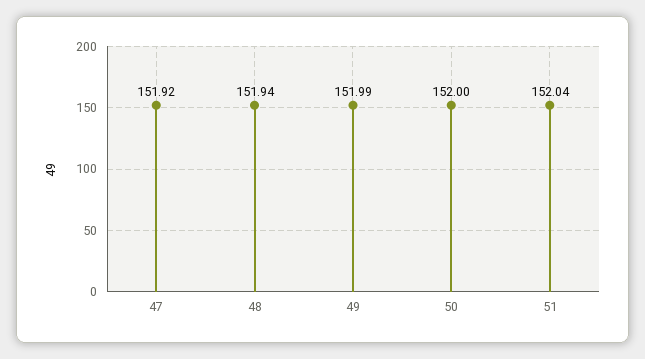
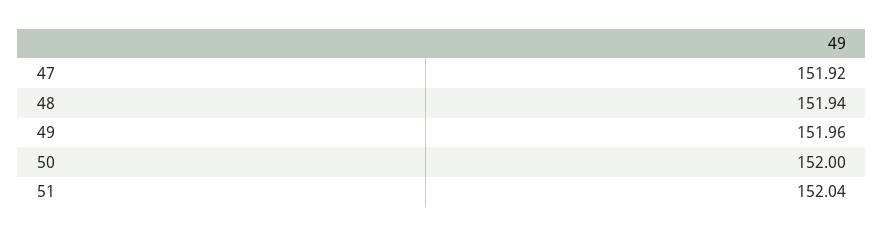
  {
    "47": 151.92,
    "48": 151.94,
-   "49": 151.99,
+   "49": 151.96,
    "50": 152,
    "51": 152.04
  }

